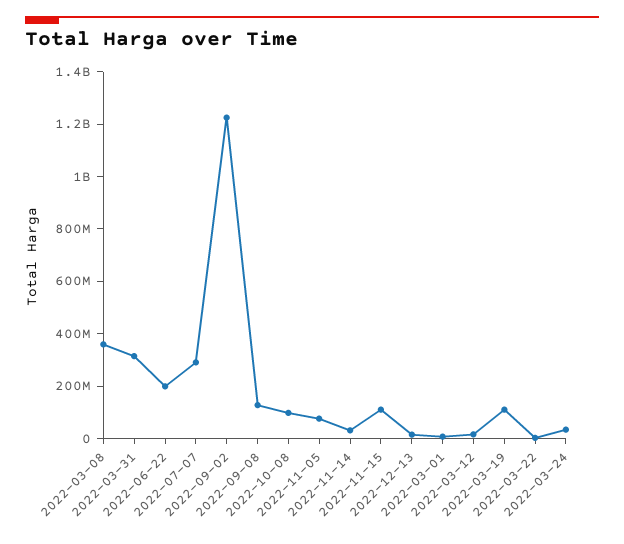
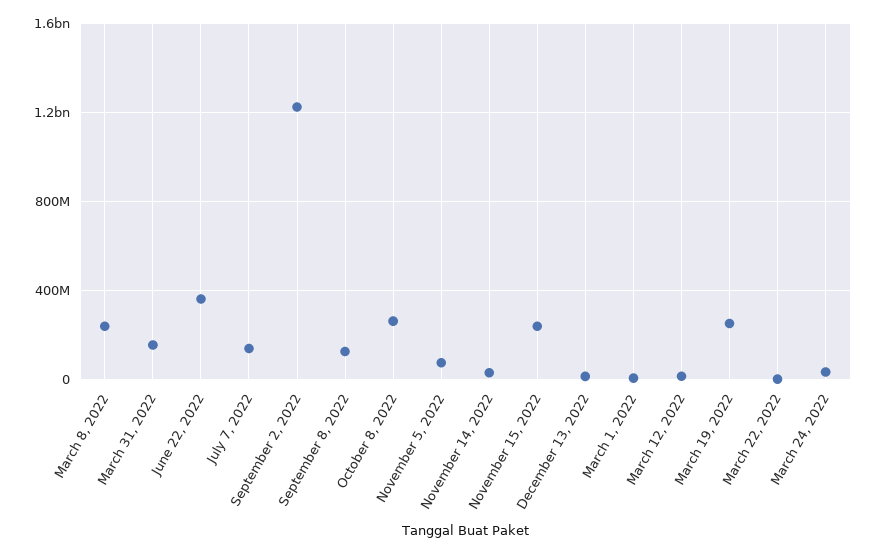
  {
-   "2022-03-08": 350000000,
+   "2022-03-08": 250000000,
-   "2022-03-31": 300000000,
+   "2022-03-31": 150000000,
-   "2022-06-22": 200000000,
+   "2022-06-22": 350000000,
-   "2022-07-07": 300000000,
+   "2022-07-07": 150000000,
    "2022-09-02": 1200000000,
    "2022-09-08": 150000000,
-   "2022-10-08": 100000000,
+   "2022-10-08": 250000000,
    "2022-11-05": 100000000,
    "2022-11-14": 50000000,
-   "2022-11-15": 100000000,
+   "2022-11-15": 250000000,
    "2022-12-13": 0,
    "2022-03-01": 0,
    "2022-03-12": 0,
-   "2022-03-19": 100000000,
+   "2022-03-19": 250000000,
    "2022-03-22": 0,
    "2022-03-24": 50000000
  }

